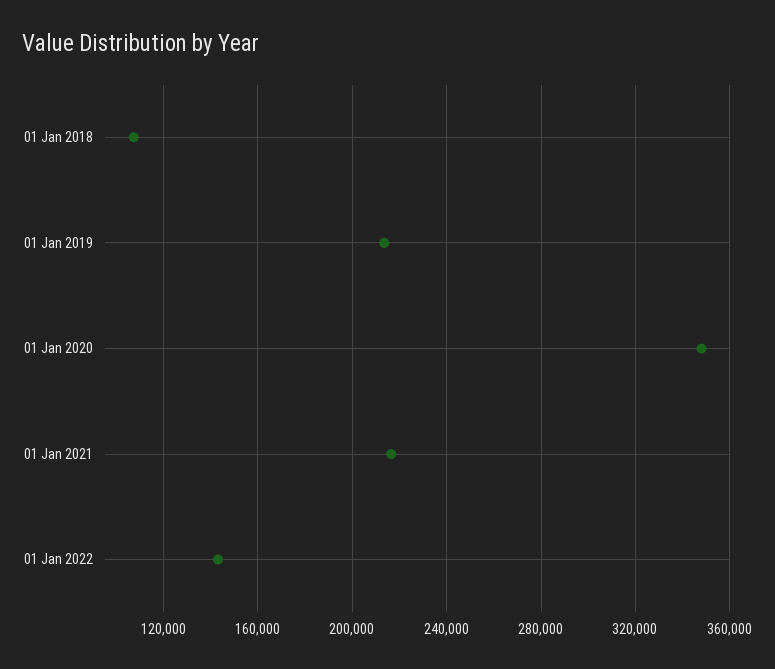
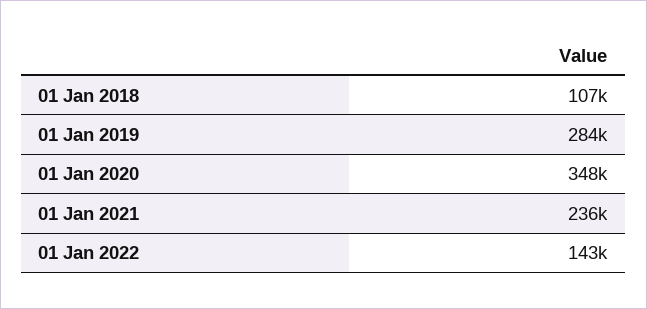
  {
    "01 Jan 2018": 107000,
-   "01 Jan 2019": 215000,
+   "01 Jan 2019": 284000,
    "01 Jan 2020": 348000,
-   "01 Jan 2021": 215000,
+   "01 Jan 2021": 236000,
    "01 Jan 2022": 143000
  }

